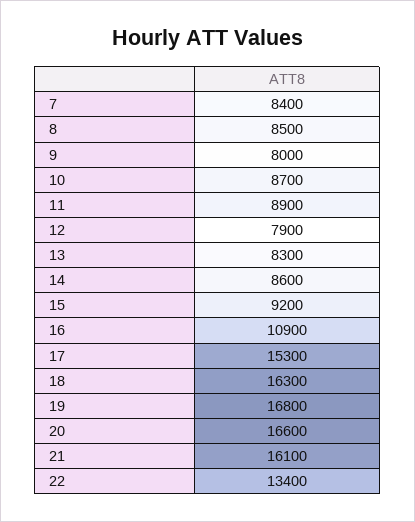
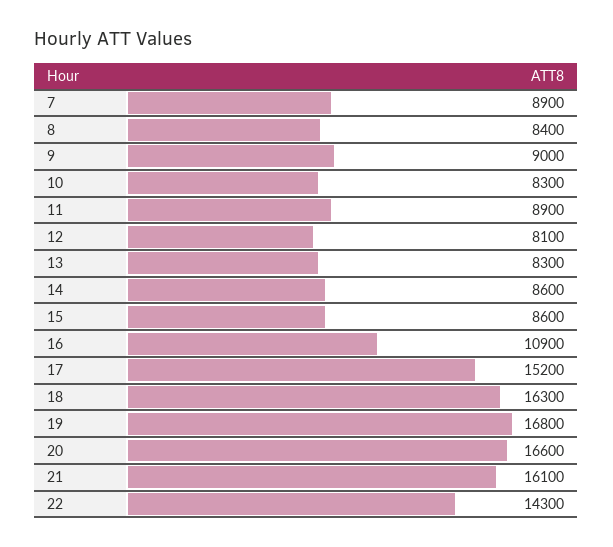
  {
-   "7": 8400,
+   "7": 8900,
-   "8": 8500,
+   "8": 8400,
-   "9": 8000,
+   "9": 9000,
-   "10": 8700,
+   "10": 8300,
    "11": 8900,
-   "12": 7900,
+   "12": 8100,
    "13": 8300,
    "14": 8600,
-   "15": 9200,
+   "15": 8600,
    "16": 10900,
-   "17": 15300,
+   "17": 15200,
    "18": 16300,
    "19": 16800,
    "20": 16600,
    "21": 16100,
-   "22": 13400
+   "22": 14300
  }

